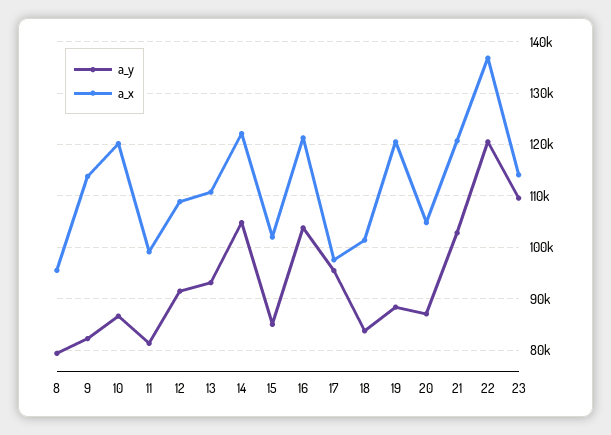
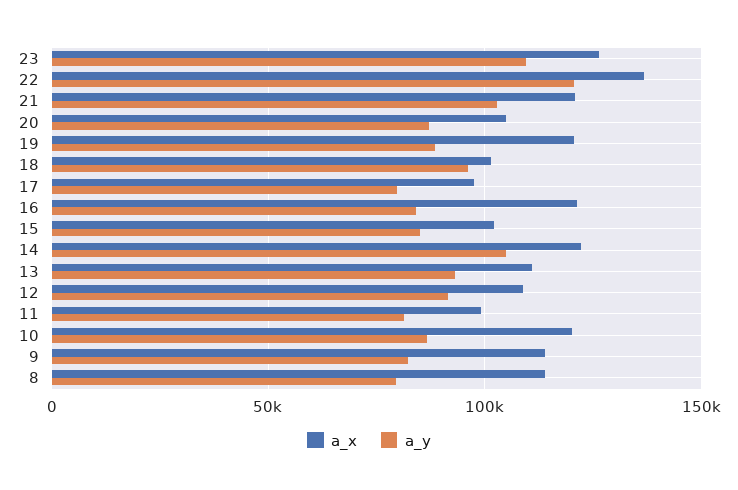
  {
    "a_y": {
      "8": 80000,
      "9": 82000,
      "10": 86000,
      "11": 82000,
      "12": 92000,
      "13": 94000,
      "14": 104000,
      "15": 86000,
-     "16": 104000,
+     "16": 85000,
-     "17": 96000,
+     "17": 80000,
-     "18": 84000,
+     "18": 95000,
      "19": 88000,
      "20": 88000,
      "21": 102000,
      "22": 120000,
      "23": 110000
    },
    "a_x": {
-     "8": 96000,
+     "8": 115000,
      "9": 114000,
      "10": 120000,
      "11": 100000,
      "12": 108000,
      "13": 110000,
      "14": 122000,
      "15": 102000,
      "16": 122000,
      "17": 98000,
      "18": 102000,
      "19": 120000,
      "20": 104000,
      "21": 120000,
      "22": 136000,
-     "23": 114000
+     "23": 125000
    }
  }

